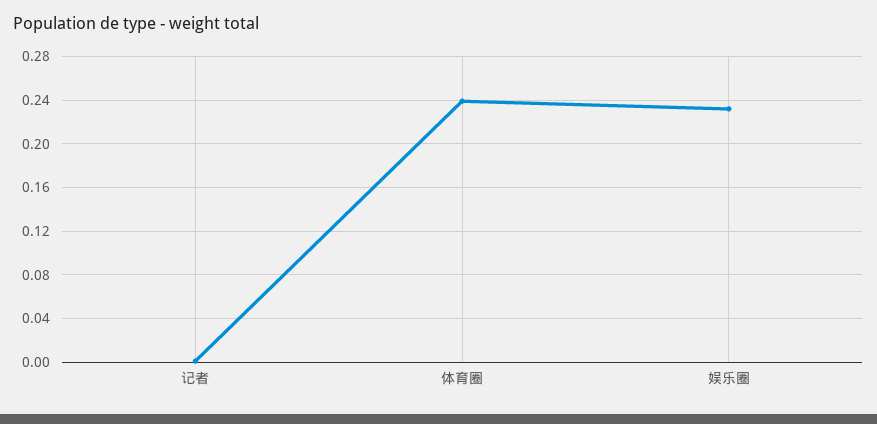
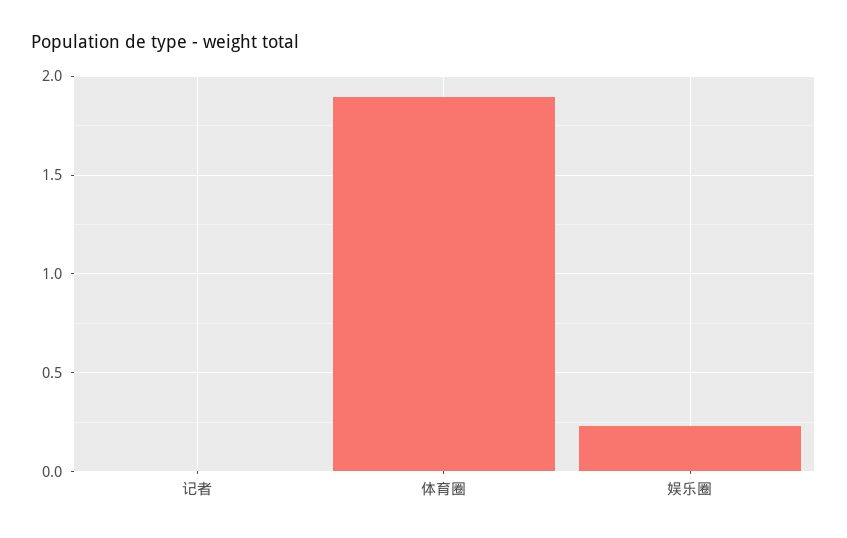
  {
    "记者": 0,
-   "体育圈": 0.24,
+   "体育圈": 1.9,
    "娱乐圈": 0.23
  }

